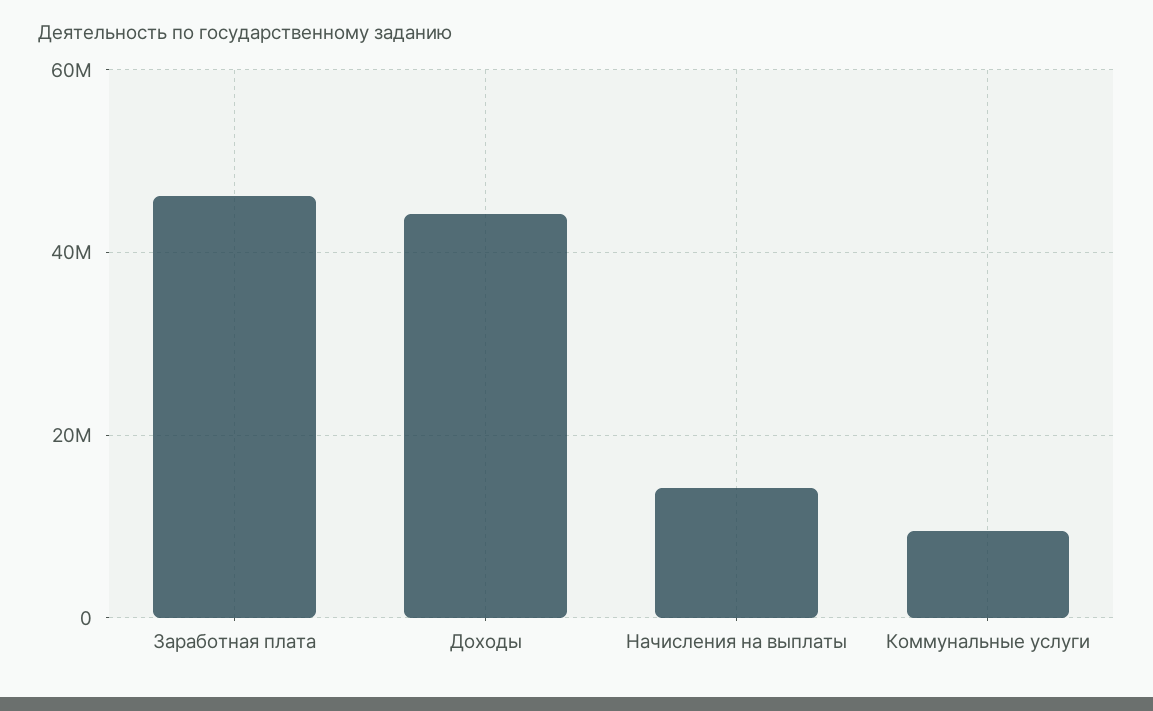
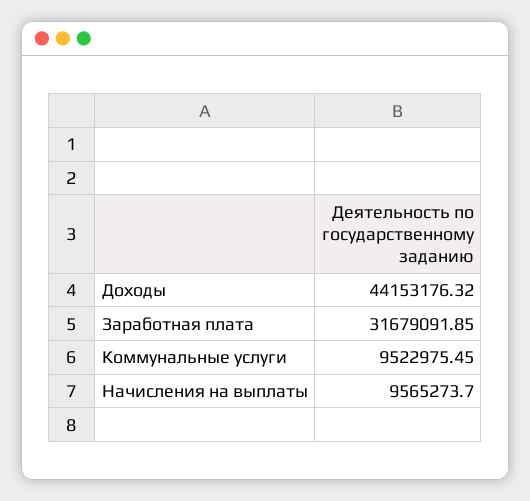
  {
-   "Заработная плата": 46000000,
+   "Заработная плата": 31679091.85,
    "Доходы": 44153176.32,
-   "Начисления на выплаты": 14000000,
+   "Начисления на выплаты": 9565273.7,
    "Коммунальные услуги": 9522975.45
  }

